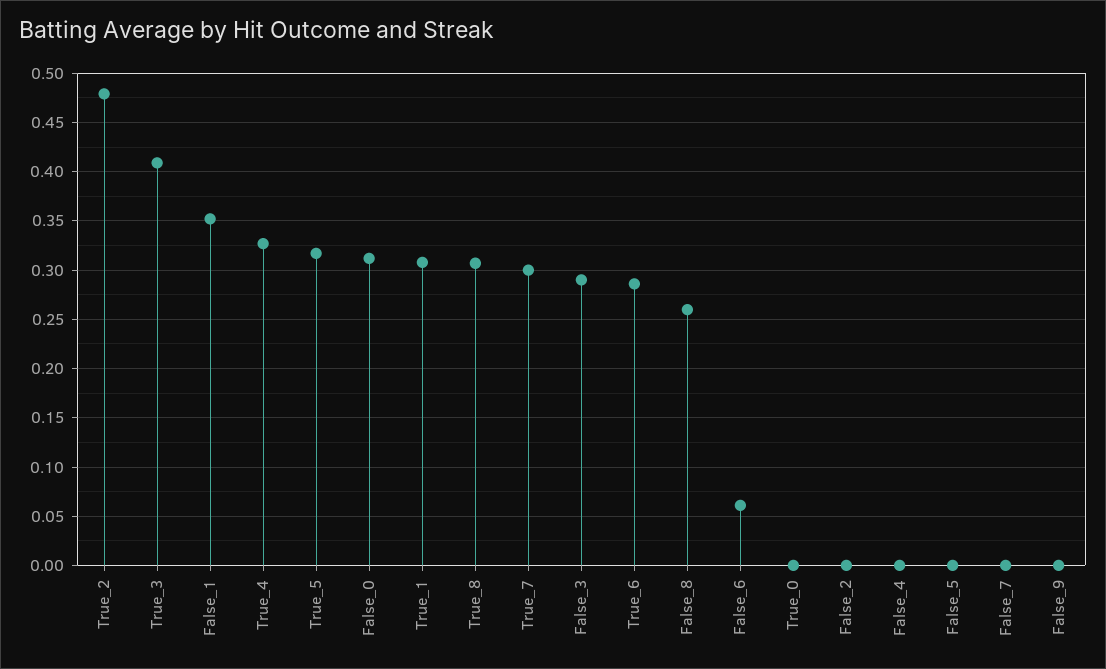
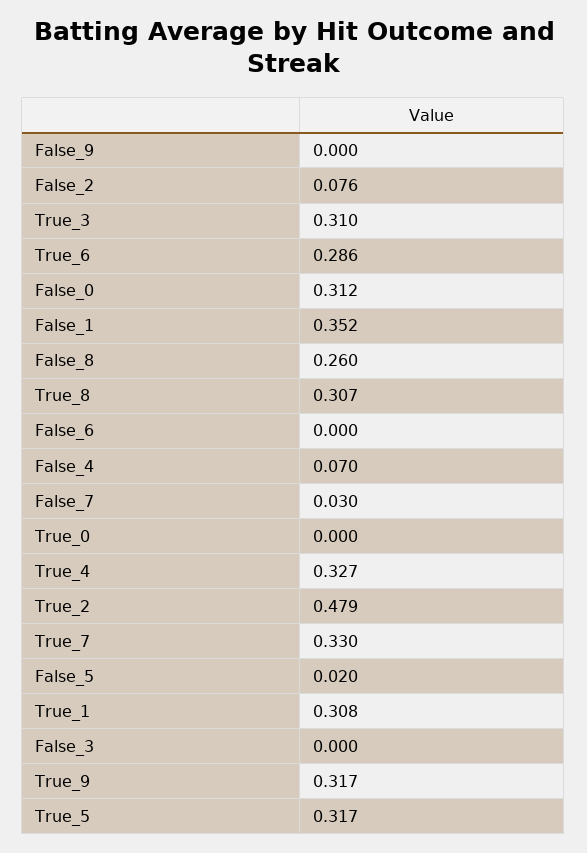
  {
    "True_2": 0.479,
-   "True_3": 0.41,
+   "True_3": 0.31,
    "False_1": 0.352,
    "True_4": 0.327,
    "True_5": 0.317,
    "False_0": 0.312,
    "True_1": 0.308,
    "True_8": 0.307,
-   "True_7": 0.3,
+   "True_7": 0.33,
-   "False_3": 0.29,
+   "False_3": 0,
    "True_6": 0.286,
    "False_8": 0.26,
-   "False_6": 0.06,
+   "False_6": 0,
    "True_0": 0,
-   "False_2": 0,
+   "False_2": 0.076,
-   "False_4": 0,
+   "False_4": 0.07,
-   "False_5": 0,
+   "False_5": 0.02,
-   "False_7": 0,
+   "False_7": 0.03,
-   "False_9": 0
+   "False_9": 0,
+   "True_9": 0.317
  }

